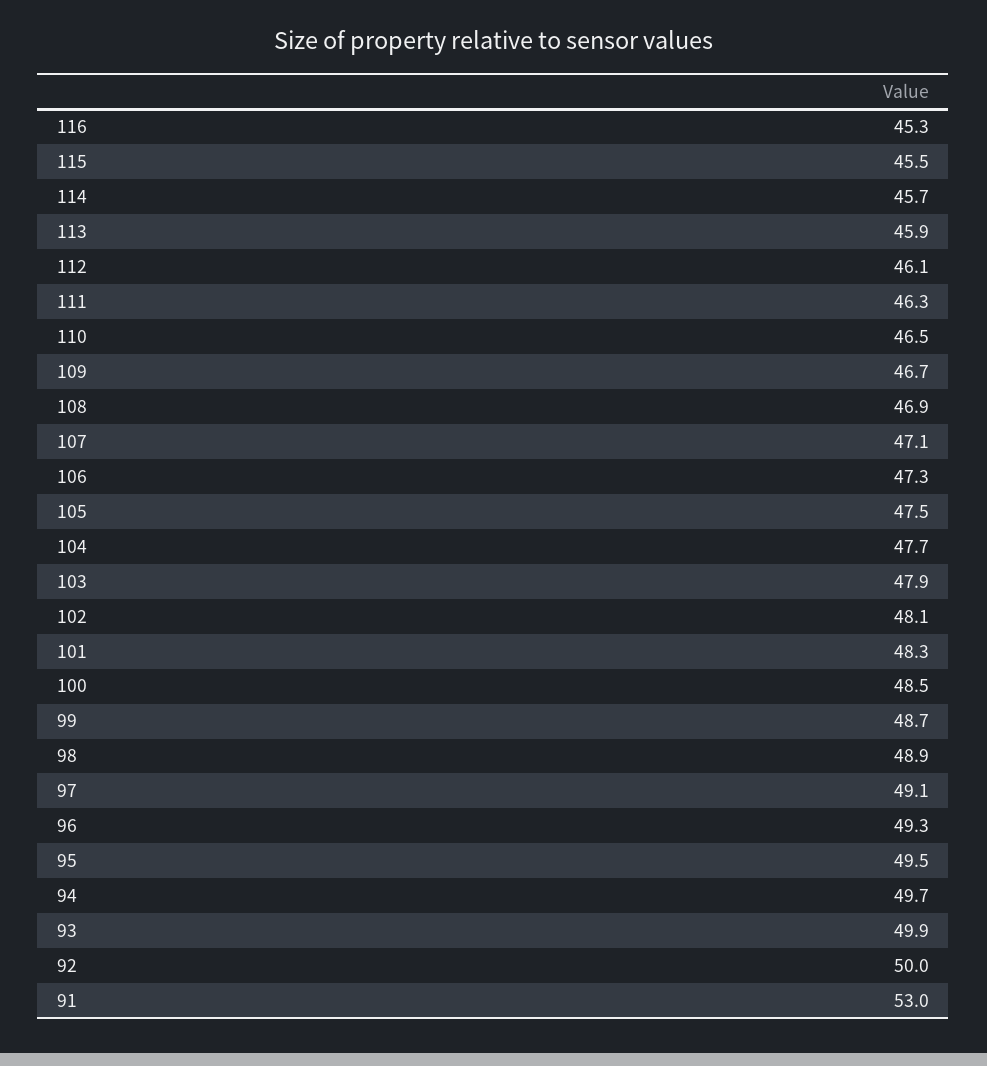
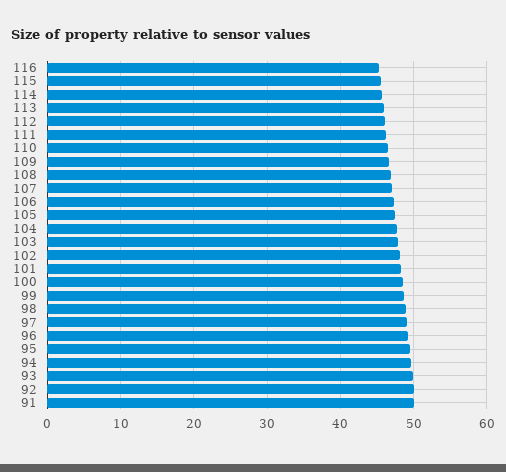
  {
    "116": 45.3,
    "115": 45.5,
    "114": 45.7,
    "113": 45.9,
    "112": 46.1,
    "111": 46.3,
    "110": 46.5,
    "109": 46.7,
    "108": 46.9,
    "107": 47.1,
    "106": 47.3,
    "105": 47.5,
    "104": 47.7,
    "103": 47.9,
    "102": 48.1,
    "101": 48.3,
    "100": 48.5,
    "99": 48.7,
    "98": 48.9,
    "97": 49.1,
    "96": 49.3,
    "95": 49.5,
    "94": 49.7,
    "93": 49.9,
    "92": 50,
-   "91": 53
+   "91": 50
  }

